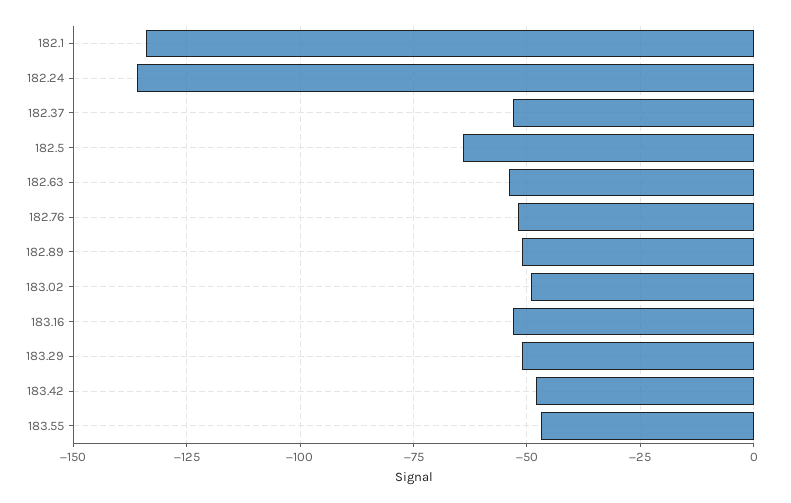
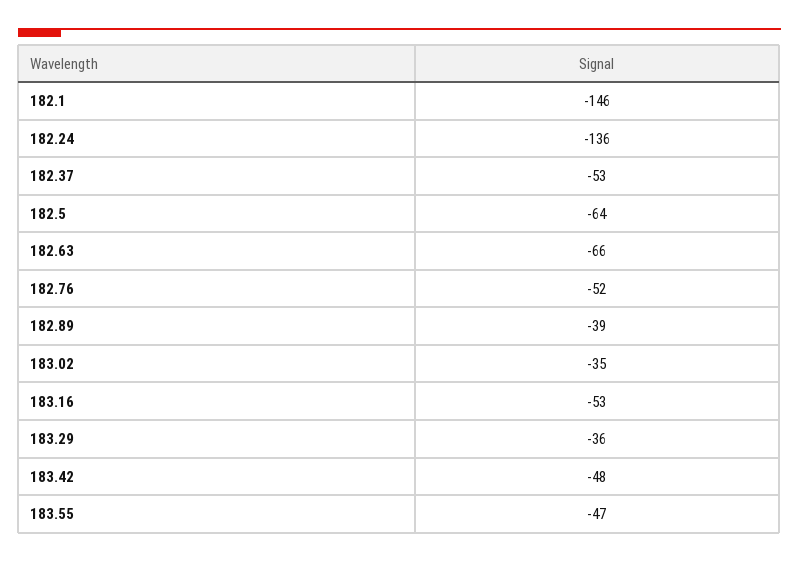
  {
-   "182.1": -135,
+   "182.1": -146,
    "182.24": -136,
    "182.37": -53,
    "182.5": -64,
-   "182.63": -55,
+   "182.63": -66,
    "182.76": -52,
-   "182.89": -50,
+   "182.89": -39,
-   "183.02": -50,
+   "183.02": -35,
    "183.16": -53,
-   "183.29": -50,
+   "183.29": -36,
    "183.42": -48,
    "183.55": -47
  }

